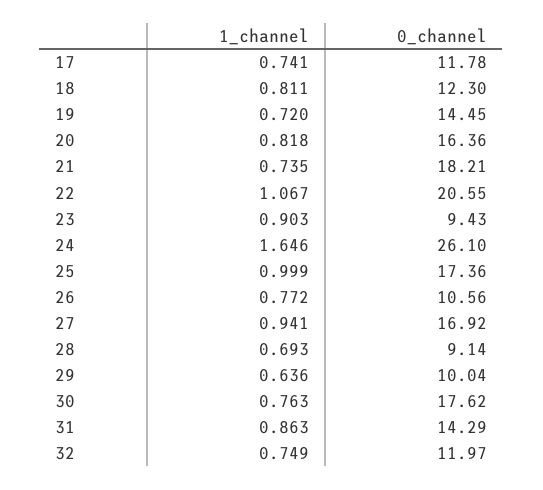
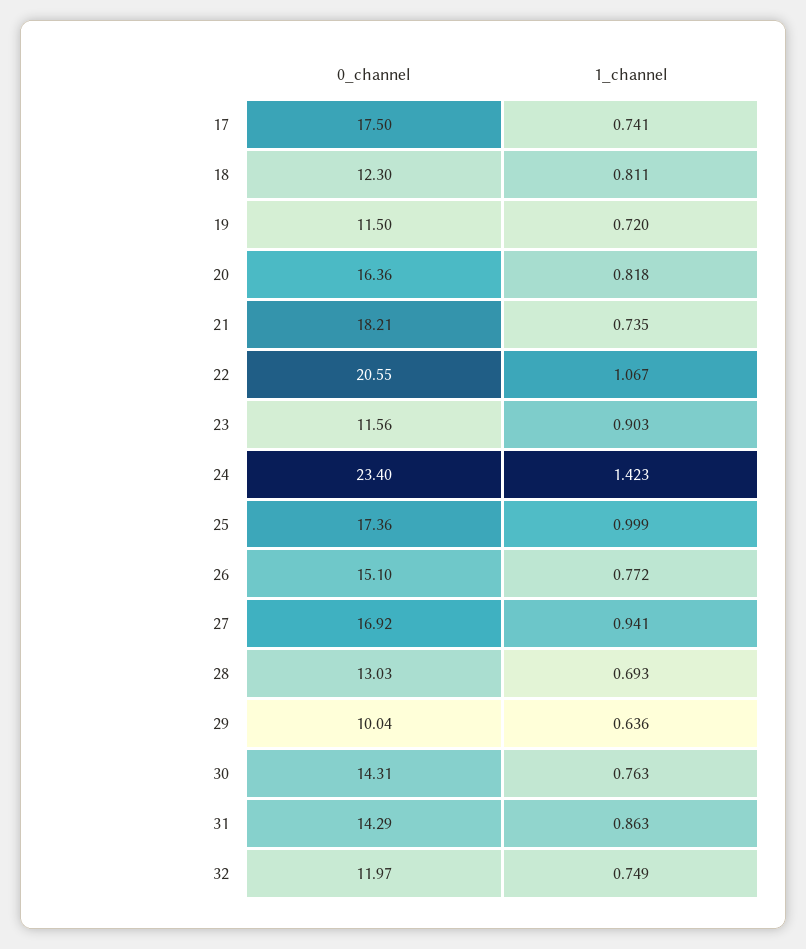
  {
    "1_channel": {
      "17": 0.741,
      "18": 0.811,
      "19": 0.72,
      "20": 0.818,
      "21": 0.735,
      "22": 1.067,
      "23": 0.903,
-     "24": 1.646,
+     "24": 1.423,
      "25": 0.999,
      "26": 0.772,
      "27": 0.941,
      "28": 0.693,
      "29": 0.636,
      "30": 0.763,
      "31": 0.863,
      "32": 0.749
    },
    "0_channel": {
-     "17": 11.78,
+     "17": 17.5,
      "18": 12.3,
-     "19": 14.45,
+     "19": 11.5,
      "20": 16.36,
      "21": 18.21,
      "22": 20.55,
-     "23": 9.43,
+     "23": 11.56,
-     "24": 26.1,
+     "24": 23.4,
      "25": 17.36,
-     "26": 10.56,
+     "26": 15.1,
      "27": 16.92,
-     "28": 9.14,
+     "28": 13.03,
      "29": 10.04,
-     "30": 17.62,
+     "30": 14.31,
      "31": 14.29,
      "32": 11.97
    }
  }

